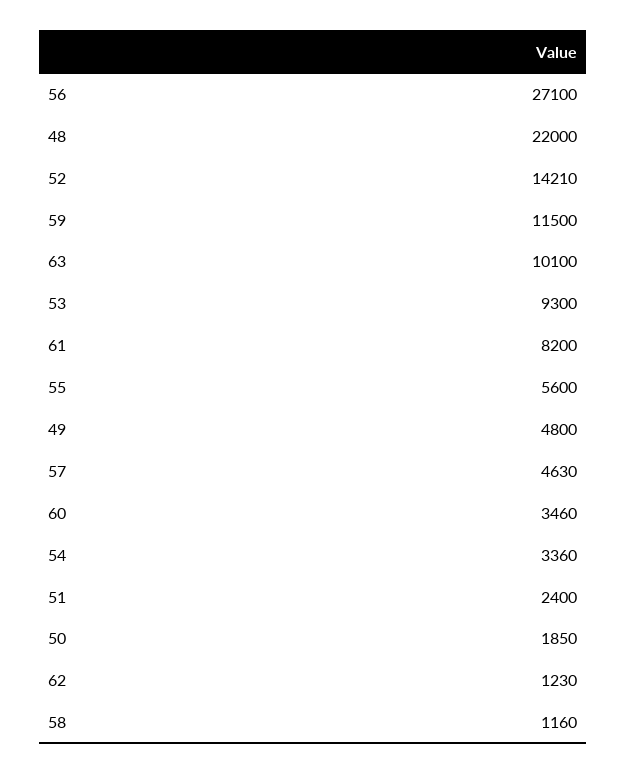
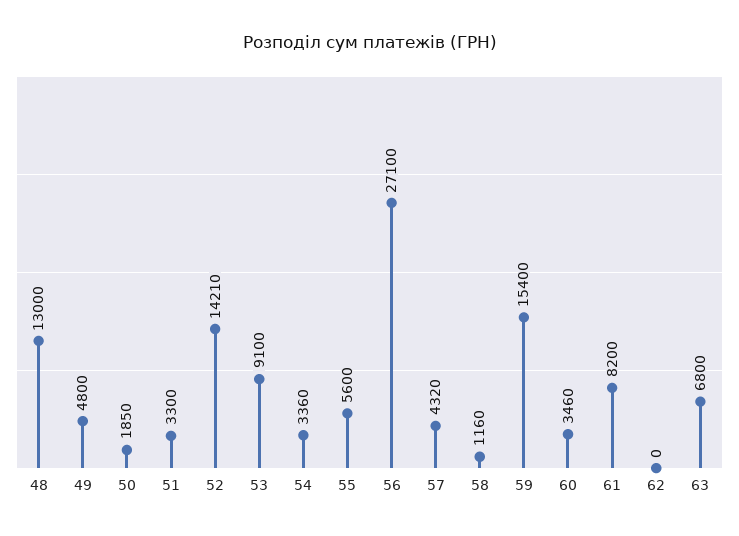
  {
    "56": 27100,
-   "48": 22000,
+   "48": 13000,
    "52": 14210,
-   "59": 11500,
+   "59": 15400,
-   "63": 10100,
+   "63": 6800,
-   "53": 9300,
+   "53": 9100,
    "61": 8200,
    "55": 5600,
    "49": 4800,
-   "57": 4630,
+   "57": 4320,
    "60": 3460,
    "54": 3360,
-   "51": 2400,
+   "51": 3300,
    "50": 1850,
-   "62": 1230,
+   "62": 0,
    "58": 1160
  }

